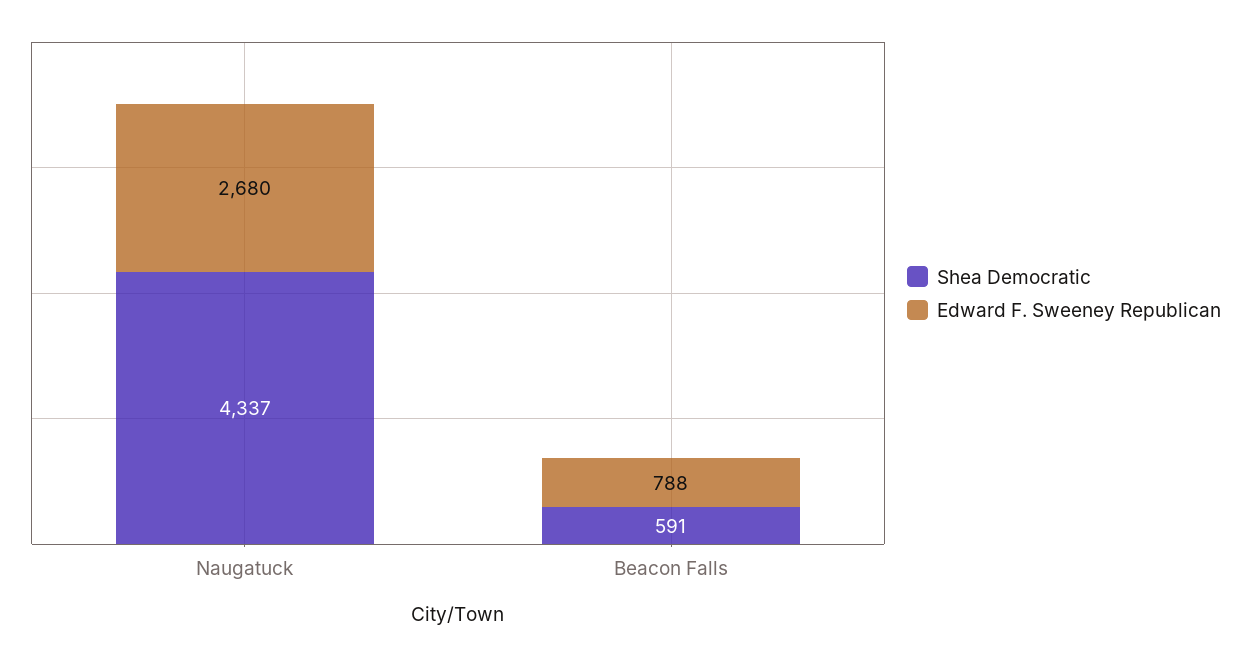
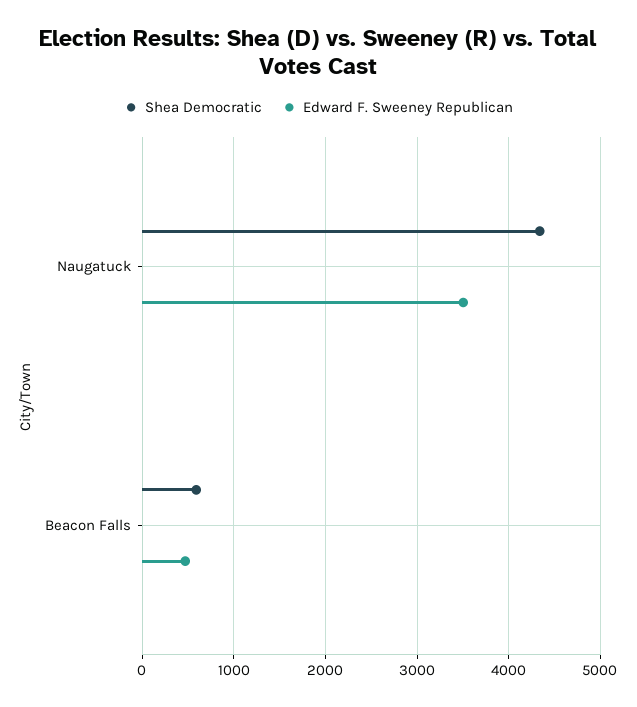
  {
    "Shea Democratic": {
      "Naugatuck": 4337,
      "Beacon Falls": 591
    },
    "Edward F. Sweeney Republican": {
-     "Naugatuck": 2680,
+     "Naugatuck": 3500,
-     "Beacon Falls": 788
+     "Beacon Falls": 500
    }
  }

